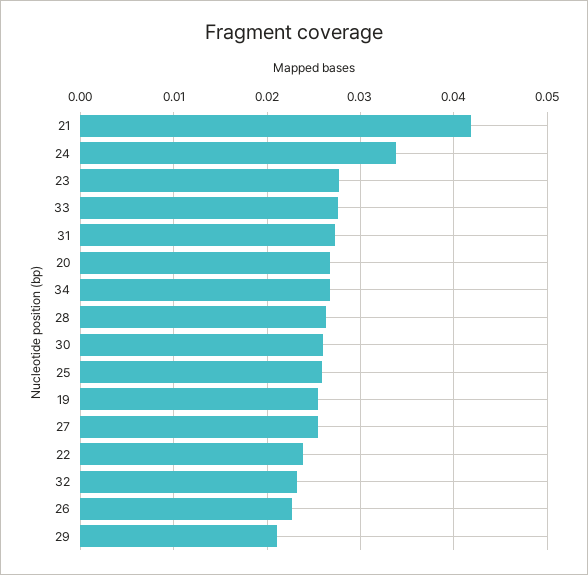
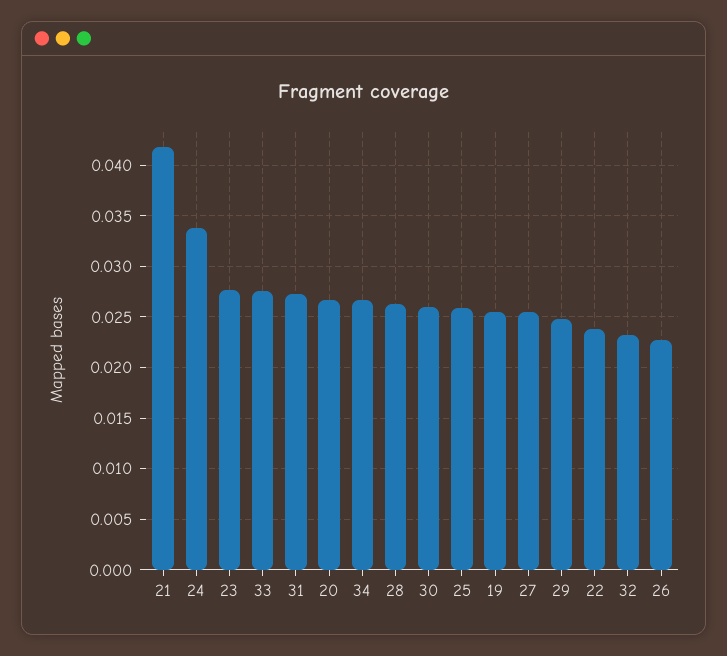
  {
    "21": 0.042,
    "24": 0.034,
    "23": 0.028,
    "33": 0.028,
    "31": 0.027,
    "20": 0.027,
    "34": 0.027,
    "28": 0.026,
    "30": 0.026,
    "25": 0.026,
    "19": 0.026,
    "27": 0.026,
    "22": 0.024,
    "32": 0.023,
    "26": 0.023,
-   "29": 0.021
+   "29": 0.025
  }

